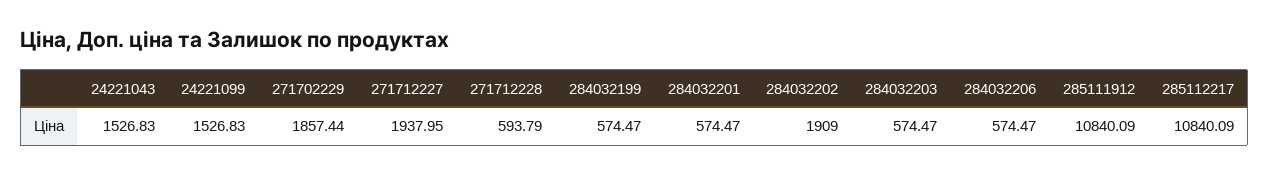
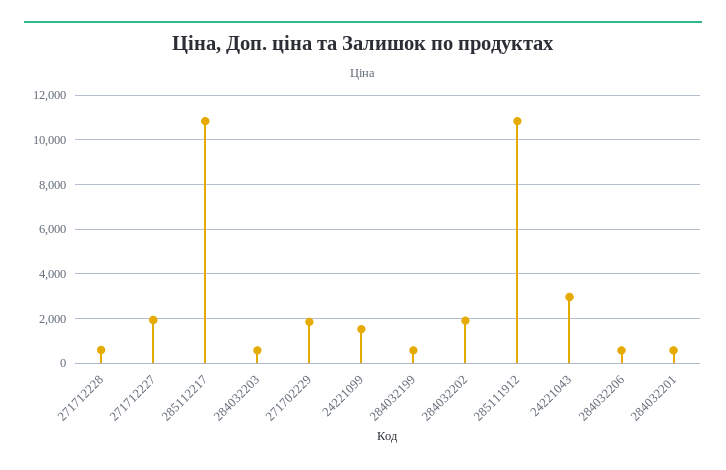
  {
-   "24221043": 1526.83,
+   "24221043": 3000,
    "24221099": 1526.83,
    "271702229": 1857.44,
    "271712227": 1937.95,
    "271712228": 593.79,
    "284032199": 574.47,
    "284032201": 574.47,
    "284032202": 1909,
    "284032203": 574.47,
    "284032206": 574.47,
    "285111912": 10840.09,
    "285112217": 10840.09
  }

